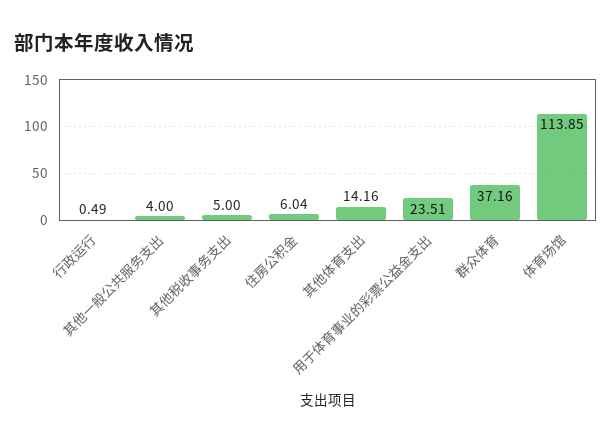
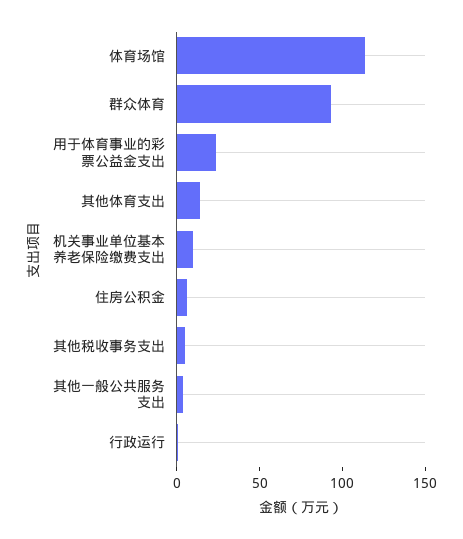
  {
    "行政运行": 0.49,
    "其他一般公共服务支出": 4,
    "其他税收事务支出": 5,
    "住房公积金": 6.04,
    "其他体育支出": 14.16,
    "用于体育事业的彩票公益金支出": 23.51,
-   "群众体育": 37.16,
+   "群众体育": 90,
-   "体育场馆": 113.85
+   "体育场馆": 113.85,
+   "机关事业单位基本养老保险缴费支出": 10
  }

